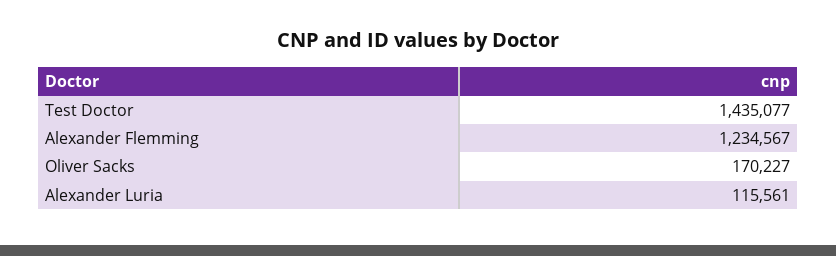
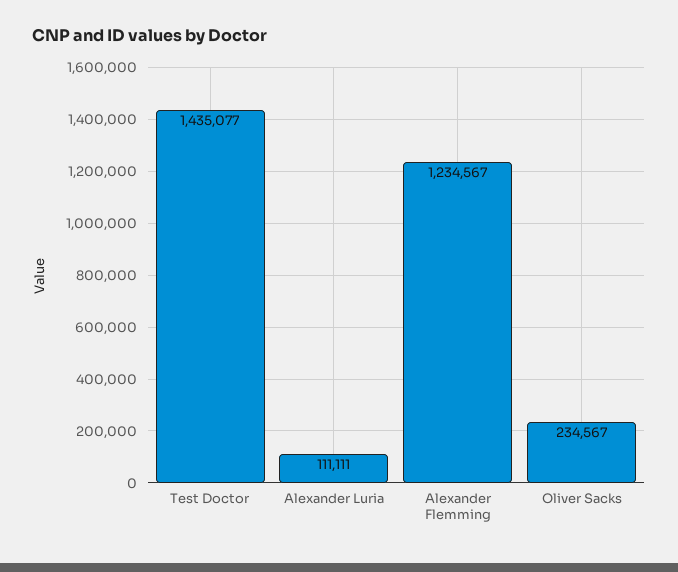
  {
    "Test Doctor": 1435077,
    "Alexander Flemming": 1234567,
-   "Oliver Sacks": 170227,
+   "Oliver Sacks": 234567,
-   "Alexander Luria": 115561
+   "Alexander Luria": 111111
  }

